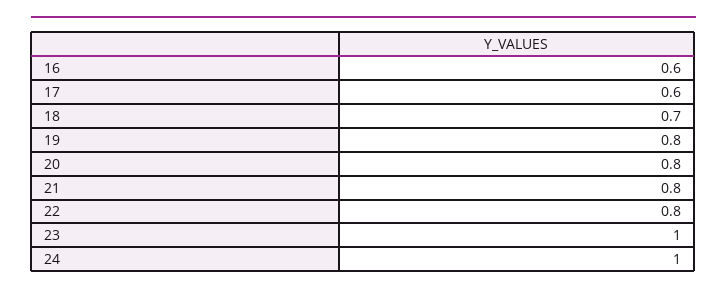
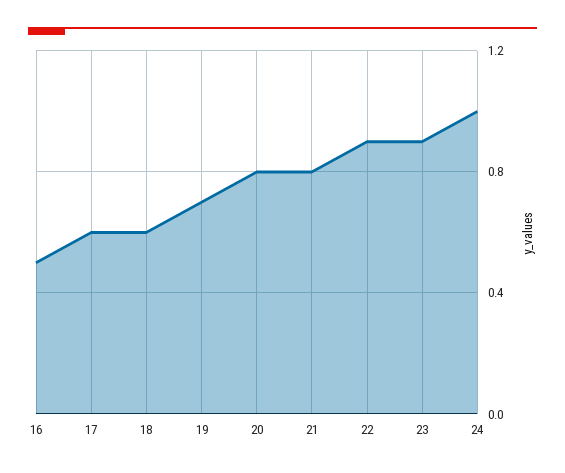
  {
-   "16": 0.6,
+   "16": 0.5,
    "17": 0.6,
-   "18": 0.7,
+   "18": 0.6,
-   "19": 0.8,
+   "19": 0.7,
    "20": 0.8,
    "21": 0.8,
-   "22": 0.8,
+   "22": 0.9,
-   "23": 1,
+   "23": 0.9,
    "24": 1
  }

